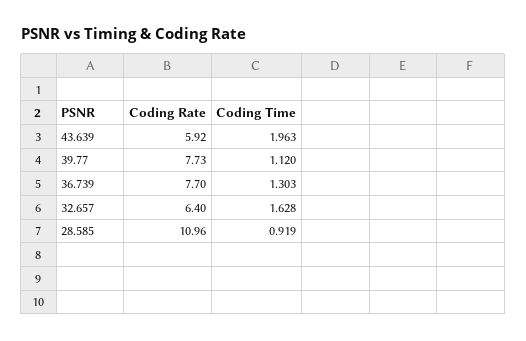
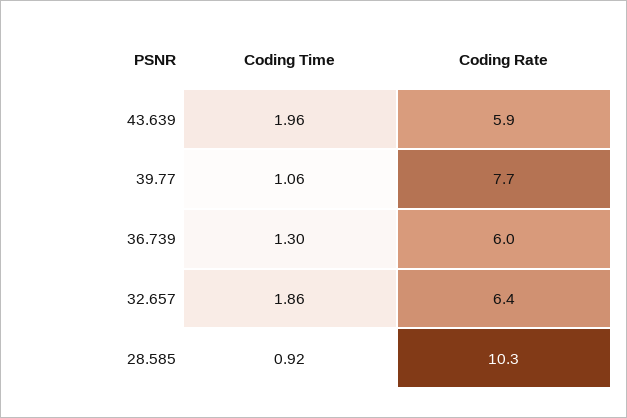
  {
    "Coding Rate": {
      "43.639": 5.92,
      "39.77": 7.73,
-     "36.739": 7.7,
+     "36.739": 6,
      "32.657": 6.4,
-     "28.585": 10.96
+     "28.585": 10.3
    },
    "Coding Time": {
      "43.639": 1.963,
-     "39.77": 1.12,
+     "39.77": 1.06,
      "36.739": 1.303,
-     "32.657": 1.628,
+     "32.657": 1.86,
      "28.585": 0.919
    }
  }

